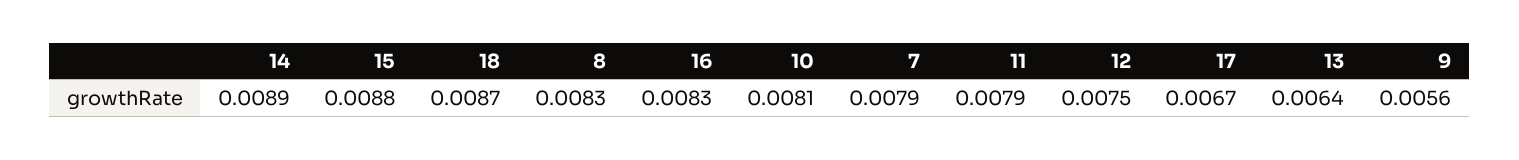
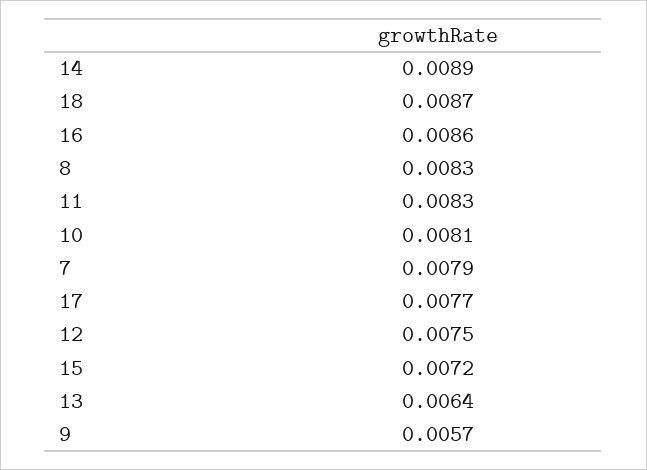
  {
    "14": 0.0089,
-   "15": 0.0088,
+   "15": 0.0072,
    "18": 0.0087,
    "8": 0.0083,
-   "16": 0.0083,
+   "16": 0.0086,
    "10": 0.0081,
    "7": 0.0079,
-   "11": 0.0079,
+   "11": 0.0083,
    "12": 0.0075,
-   "17": 0.0067,
+   "17": 0.0077,
    "13": 0.0064,
-   "9": 0.0056
+   "9": 0.0057
  }

